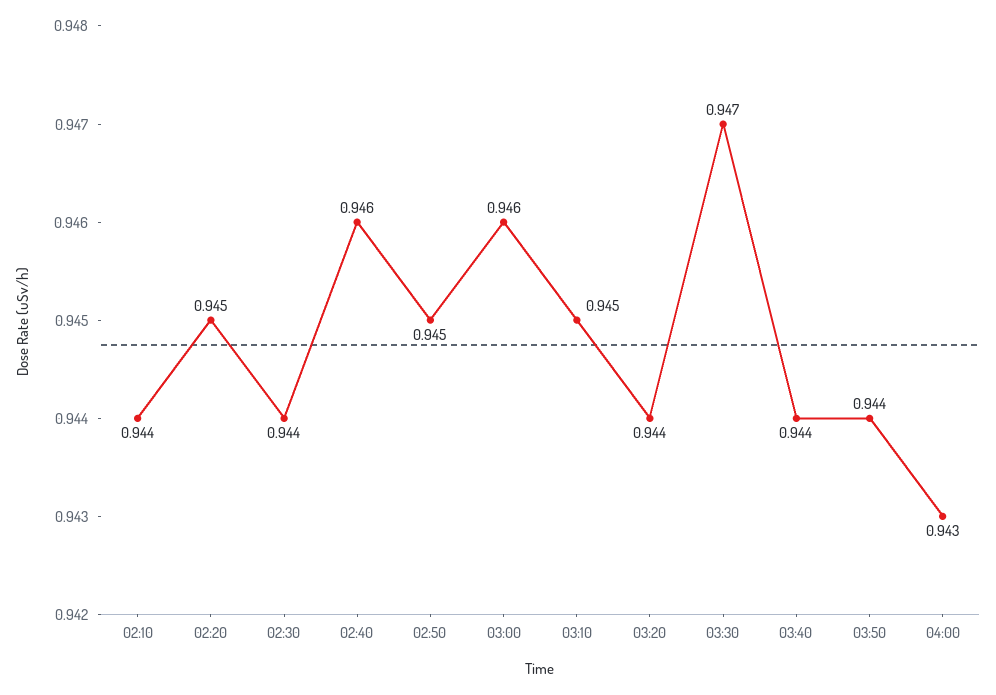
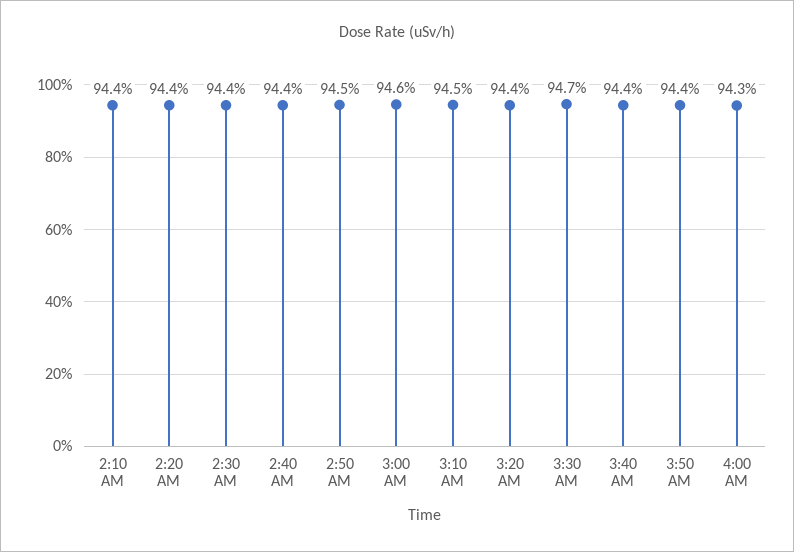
  {
    "02:10": 0.944,
-   "02:20": 0.945,
+   "02:20": 0.944,
    "02:30": 0.944,
-   "02:40": 0.946,
+   "02:40": 0.944,
    "02:50": 0.945,
    "03:00": 0.946,
    "03:10": 0.945,
    "03:20": 0.944,
    "03:30": 0.947,
    "03:40": 0.944,
    "03:50": 0.944,
    "04:00": 0.943
  }

